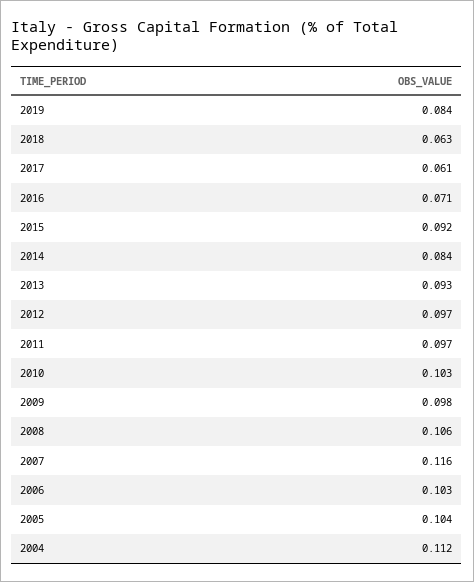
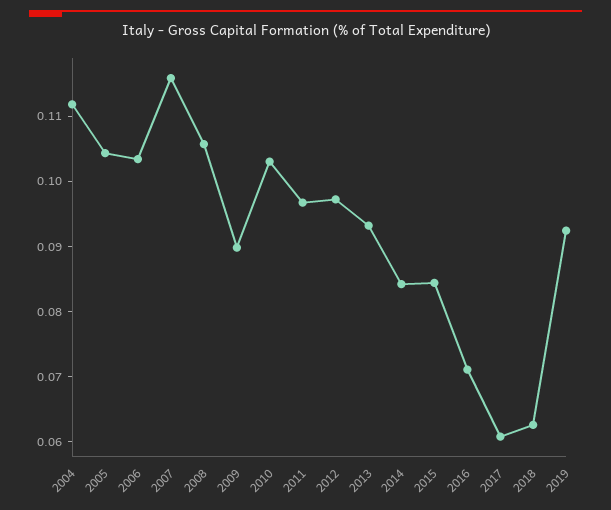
  {
-   "2019": 0.084,
+   "2019": 0.092,
    "2018": 0.063,
    "2017": 0.061,
    "2016": 0.071,
-   "2015": 0.092,
+   "2015": 0.084,
    "2014": 0.084,
    "2013": 0.093,
    "2012": 0.097,
    "2011": 0.097,
    "2010": 0.103,
-   "2009": 0.098,
+   "2009": 0.09,
    "2008": 0.106,
    "2007": 0.116,
    "2006": 0.103,
    "2005": 0.104,
    "2004": 0.112
  }

